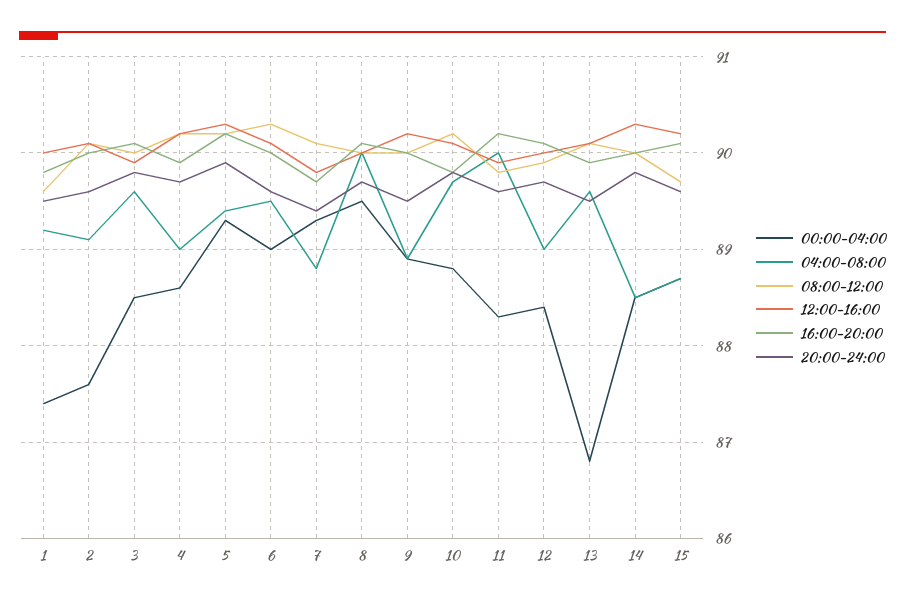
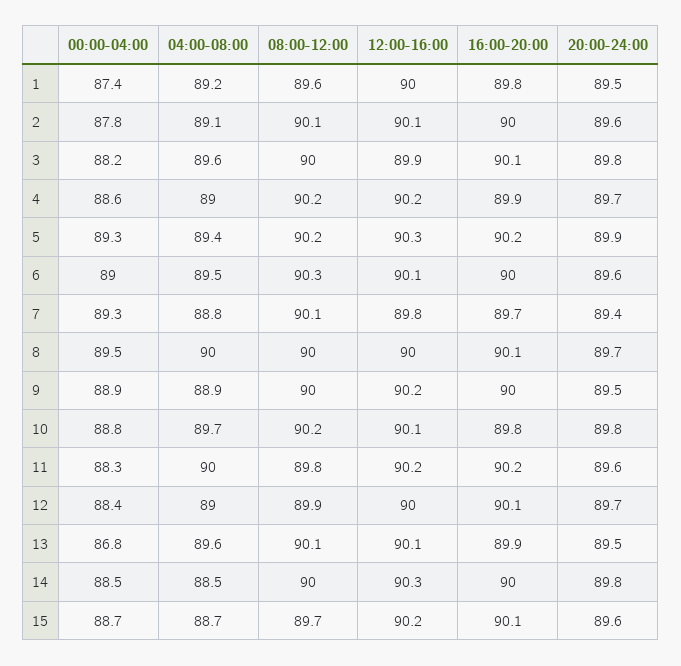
  {
    "00:00-04:00": {
      "1": 87.4,
-     "2": 87.6,
+     "2": 87.8,
-     "3": 88.5,
+     "3": 88.2,
      "4": 88.6,
      "5": 89.3,
      "6": 89,
      "7": 89.3,
      "8": 89.5,
      "9": 88.9,
      "10": 88.8,
      "11": 88.3,
      "12": 88.4,
      "13": 86.8,
      "14": 88.5,
      "15": 88.7
    },
    "04:00-08:00": {
      "1": 89.2,
      "2": 89.1,
      "3": 89.6,
      "4": 89,
      "5": 89.4,
      "6": 89.5,
      "7": 88.8,
      "8": 90,
      "9": 88.9,
      "10": 89.7,
      "11": 90,
      "12": 89,
      "13": 89.6,
      "14": 88.5,
      "15": 88.7
    },
    "08:00-12:00": {
      "1": 89.6,
      "2": 90.1,
      "3": 90,
      "4": 90.2,
      "5": 90.2,
      "6": 90.3,
      "7": 90.1,
      "8": 90,
      "9": 90,
      "10": 90.2,
      "11": 89.8,
      "12": 89.9,
      "13": 90.1,
      "14": 90,
      "15": 89.7
    },
    "12:00-16:00": {
      "1": 90,
      "2": 90.1,
      "3": 89.9,
      "4": 90.2,
      "5": 90.3,
      "6": 90.1,
      "7": 89.8,
      "8": 90,
      "9": 90.2,
      "10": 90.1,
-     "11": 89.9,
+     "11": 90.2,
      "12": 90,
      "13": 90.1,
      "14": 90.3,
      "15": 90.2
    },
    "16:00-20:00": {
      "1": 89.8,
      "2": 90,
      "3": 90.1,
      "4": 89.9,
      "5": 90.2,
      "6": 90,
      "7": 89.7,
      "8": 90.1,
      "9": 90,
      "10": 89.8,
      "11": 90.2,
      "12": 90.1,
      "13": 89.9,
      "14": 90,
      "15": 90.1
    },
    "20:00-24:00": {
      "1": 89.5,
      "2": 89.6,
      "3": 89.8,
      "4": 89.7,
      "5": 89.9,
      "6": 89.6,
      "7": 89.4,
      "8": 89.7,
      "9": 89.5,
      "10": 89.8,
      "11": 89.6,
      "12": 89.7,
      "13": 89.5,
      "14": 89.8,
      "15": 89.6
    }
  }

